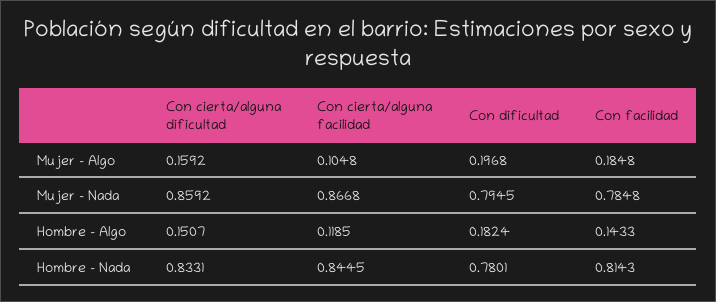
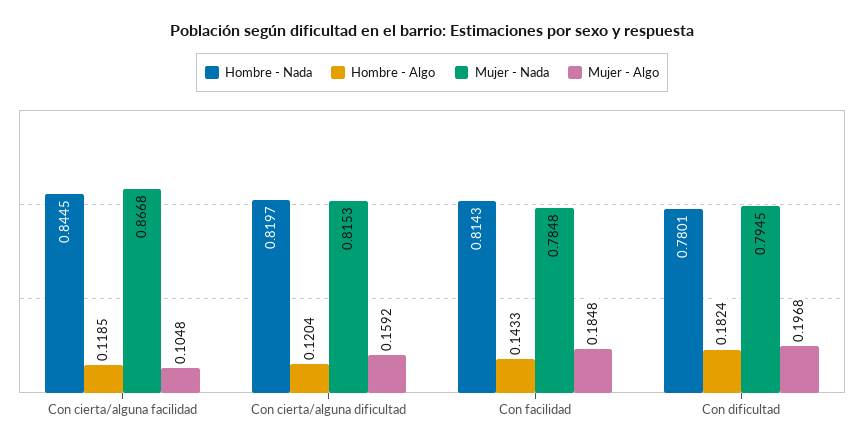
  {
    "Mujer - Algo": {
      "Con cierta/alguna dificultad": 0.1592,
      "Con cierta/alguna facilidad": 0.1048,
      "Con dificultad": 0.1968,
      "Con facilidad": 0.1848
    },
    "Mujer - Nada": {
-     "Con cierta/alguna dificultad": 0.8592,
+     "Con cierta/alguna dificultad": 0.8153,
      "Con cierta/alguna facilidad": 0.8668,
      "Con dificultad": 0.7945,
      "Con facilidad": 0.7848
    },
    "Hombre - Algo": {
-     "Con cierta/alguna dificultad": 0.1507,
+     "Con cierta/alguna dificultad": 0.1204,
      "Con cierta/alguna facilidad": 0.1185,
      "Con dificultad": 0.1824,
      "Con facilidad": 0.1433
    },
    "Hombre - Nada": {
-     "Con cierta/alguna dificultad": 0.8331,
+     "Con cierta/alguna dificultad": 0.8197,
      "Con cierta/alguna facilidad": 0.8445,
      "Con dificultad": 0.7801,
      "Con facilidad": 0.8143
    }
  }

